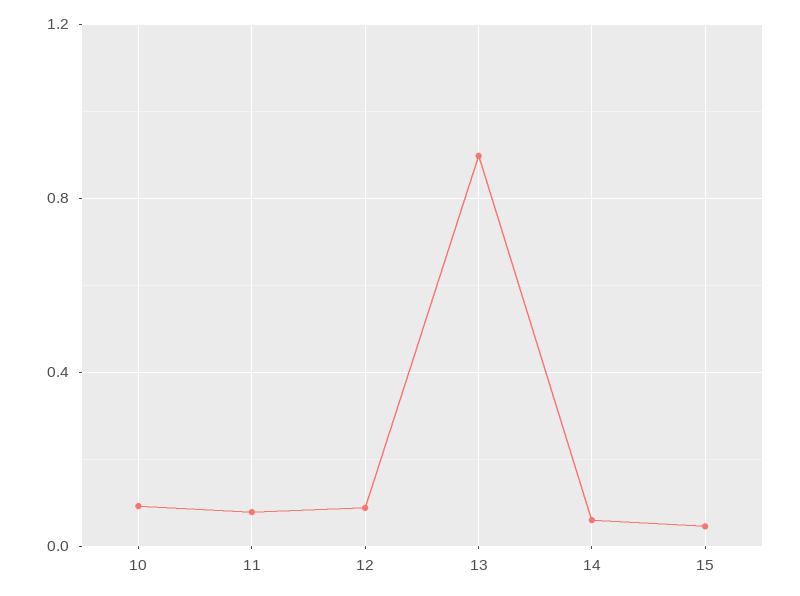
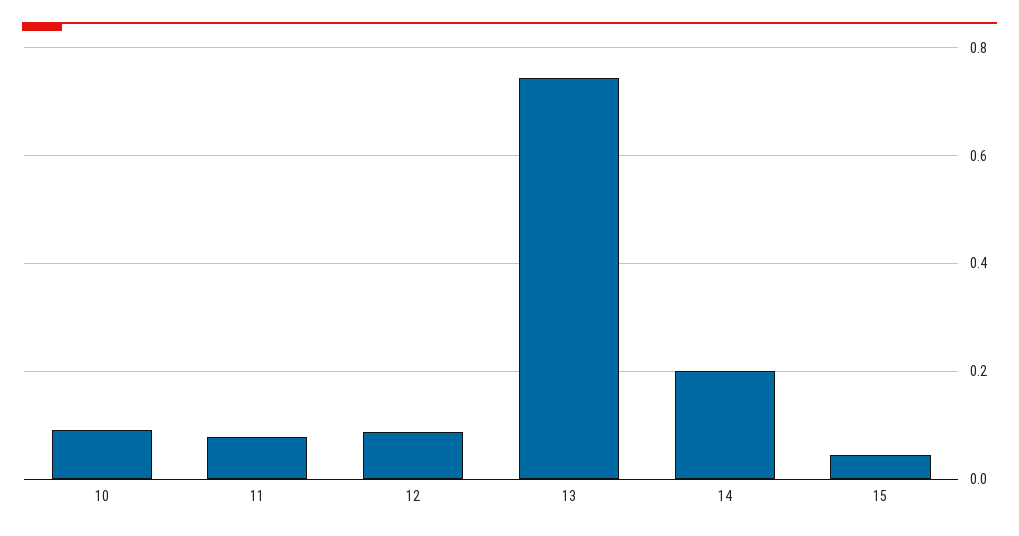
  {
    "10": 0.1,
    "11": 0.08,
    "12": 0.08,
-   "13": 0.9,
+   "13": 0.74,
-   "14": 0.05,
+   "14": 0.2,
    "15": 0.04
  }

